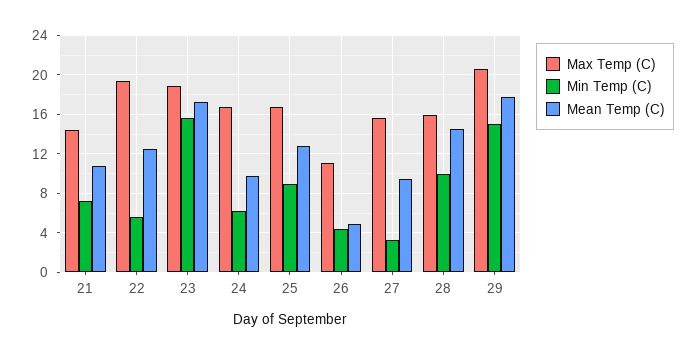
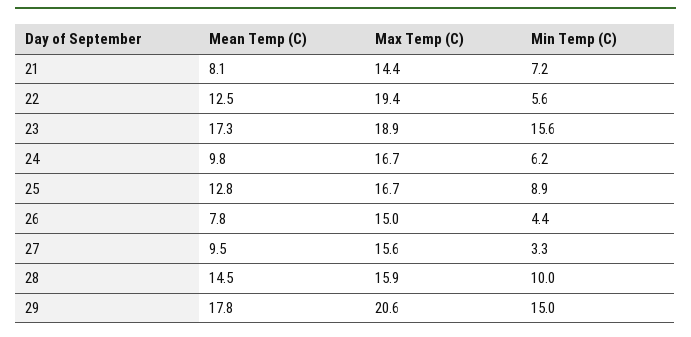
  {
    "Max Temp (C)": {
      "21": 14.4,
      "22": 19.4,
      "23": 18.9,
      "24": 16.7,
      "25": 16.7,
-     "26": 11,
+     "26": 15,
      "27": 15.6,
      "28": 15.9,
      "29": 20.6
    },
    "Min Temp (C)": {
      "21": 7.2,
      "22": 5.6,
      "23": 15.6,
      "24": 6.2,
      "25": 8.9,
      "26": 4.4,
      "27": 3.3,
      "28": 10,
      "29": 15
    },
    "Mean Temp (C)": {
-     "21": 11,
+     "21": 8.1,
      "22": 12.5,
      "23": 17.3,
      "24": 9.8,
      "25": 12.8,
-     "26": 5,
+     "26": 7.8,
      "27": 9.5,
      "28": 14.5,
      "29": 17.8
    }
  }

